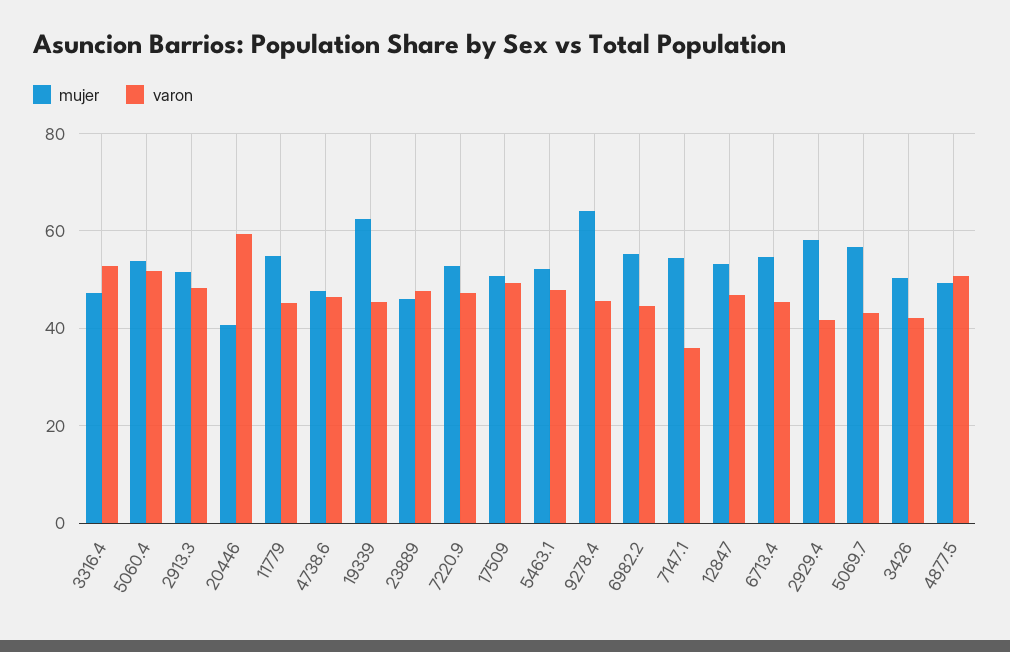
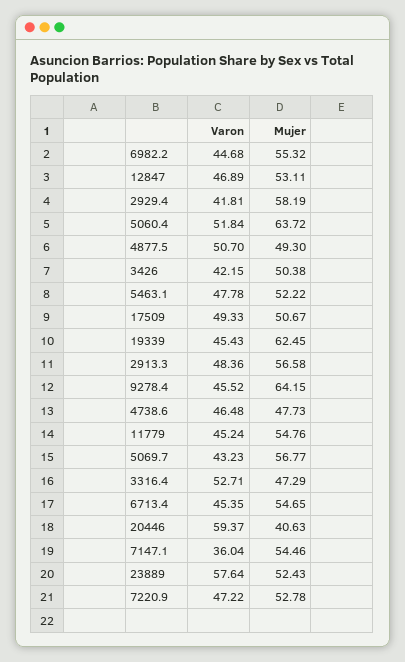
  {
    "mujer": {
      "3316.4": 47.29,
-     "5060.4": 54,
+     "5060.4": 63.72,
-     "2913.3": 52,
+     "2913.3": 56.58,
      "20446": 40.63,
      "11779": 54.76,
      "4738.6": 47.73,
      "19339": 62.45,
-     "23889": 46,
+     "23889": 52.43,
      "7220.9": 52.78,
      "17509": 50.67,
      "5463.1": 52.22,
      "9278.4": 64.15,
      "6982.2": 55.32,
      "7147.1": 54.46,
      "12847": 53.11,
      "6713.4": 54.65,
      "2929.4": 58.19,
      "5069.7": 56.77,
      "3426": 50.38,
      "4877.5": 49.3
    },
    "varon": {
      "3316.4": 52.71,
      "5060.4": 51.84,
      "2913.3": 48.36,
      "20446": 59.37,
      "11779": 45.24,
      "4738.6": 46.48,
      "19339": 45.43,
-     "23889": 48,
+     "23889": 57.64,
      "7220.9": 47.22,
      "17509": 49.33,
      "5463.1": 47.78,
      "9278.4": 45.52,
      "6982.2": 44.68,
      "7147.1": 36.04,
      "12847": 46.89,
      "6713.4": 45.35,
      "2929.4": 41.81,
      "5069.7": 43.23,
      "3426": 42.15,
      "4877.5": 50.7
    }
  }

